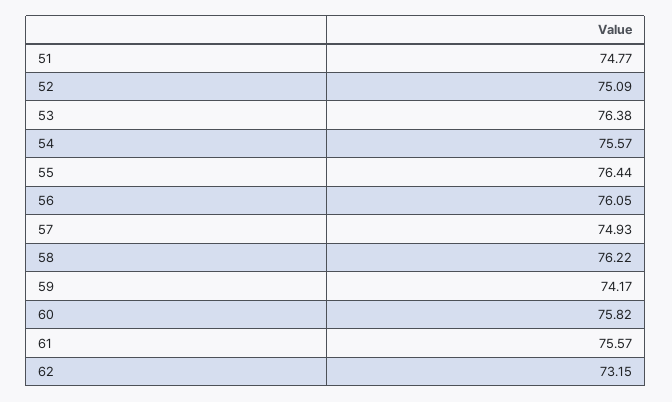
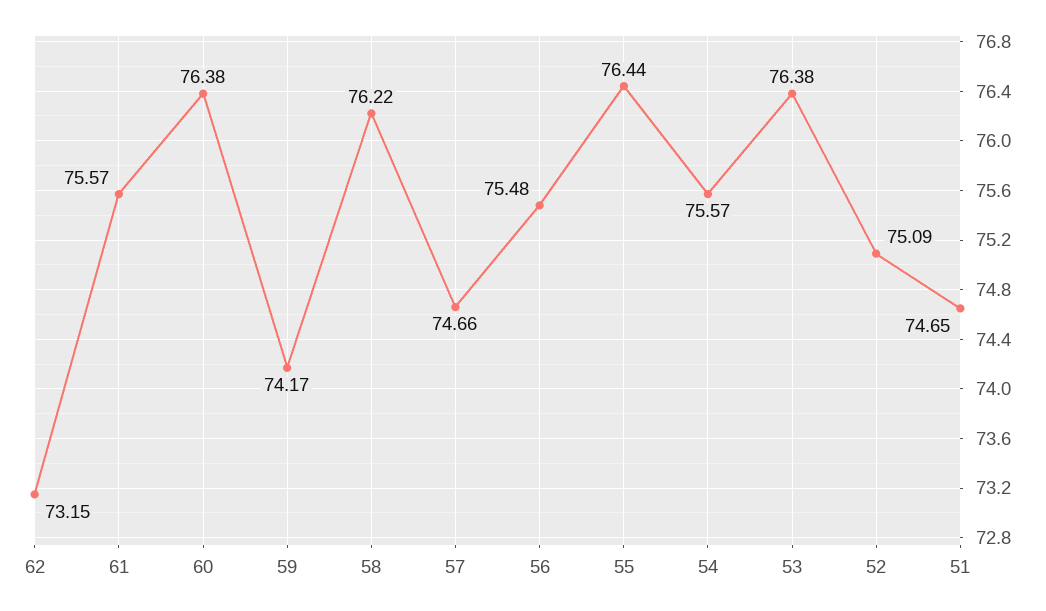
  {
-   "51": 74.77,
+   "51": 74.65,
    "52": 75.09,
    "53": 76.38,
    "54": 75.57,
    "55": 76.44,
-   "56": 76.05,
+   "56": 75.48,
-   "57": 74.93,
+   "57": 74.66,
    "58": 76.22,
    "59": 74.17,
-   "60": 75.82,
+   "60": 76.38,
    "61": 75.57,
    "62": 73.15
  }

